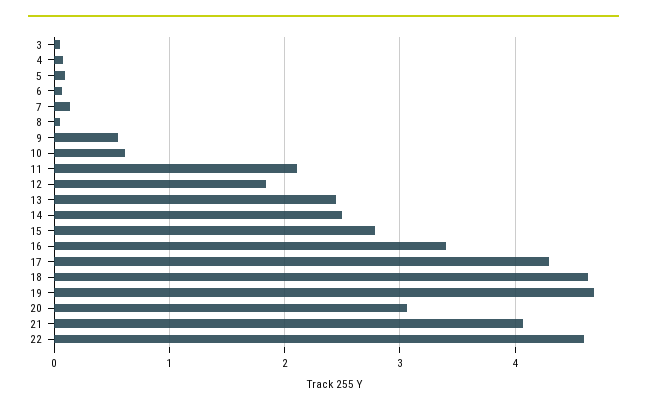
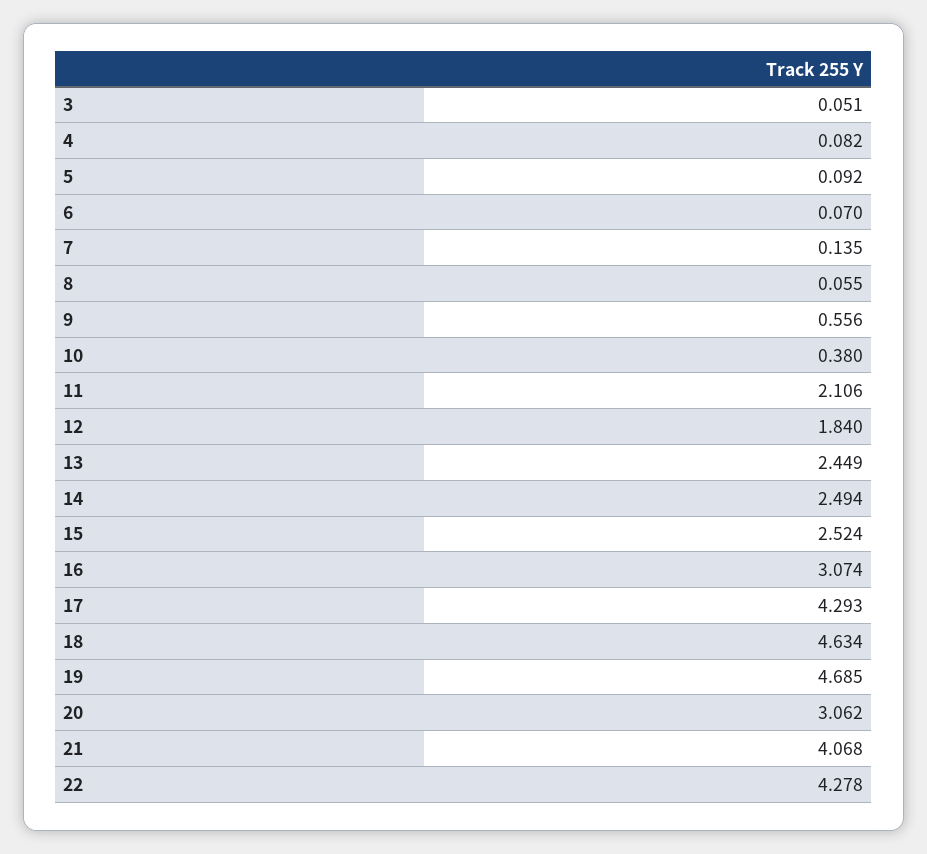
  {
    "3": 0.051,
    "4": 0.082,
    "5": 0.092,
    "6": 0.07,
    "7": 0.135,
    "8": 0.055,
    "9": 0.556,
-   "10": 0.6,
+   "10": 0.38,
    "11": 2.106,
    "12": 1.84,
    "13": 2.449,
    "14": 2.494,
-   "15": 2.8,
+   "15": 2.524,
-   "16": 3.4,
+   "16": 3.074,
    "17": 4.293,
    "18": 4.634,
    "19": 4.685,
    "20": 3.062,
    "21": 4.068,
-   "22": 4.6
+   "22": 4.278
  }

